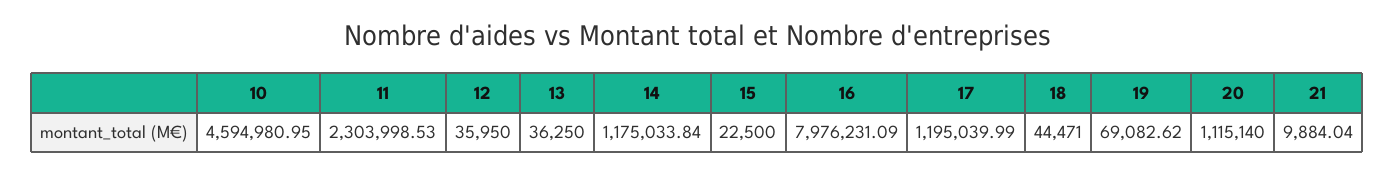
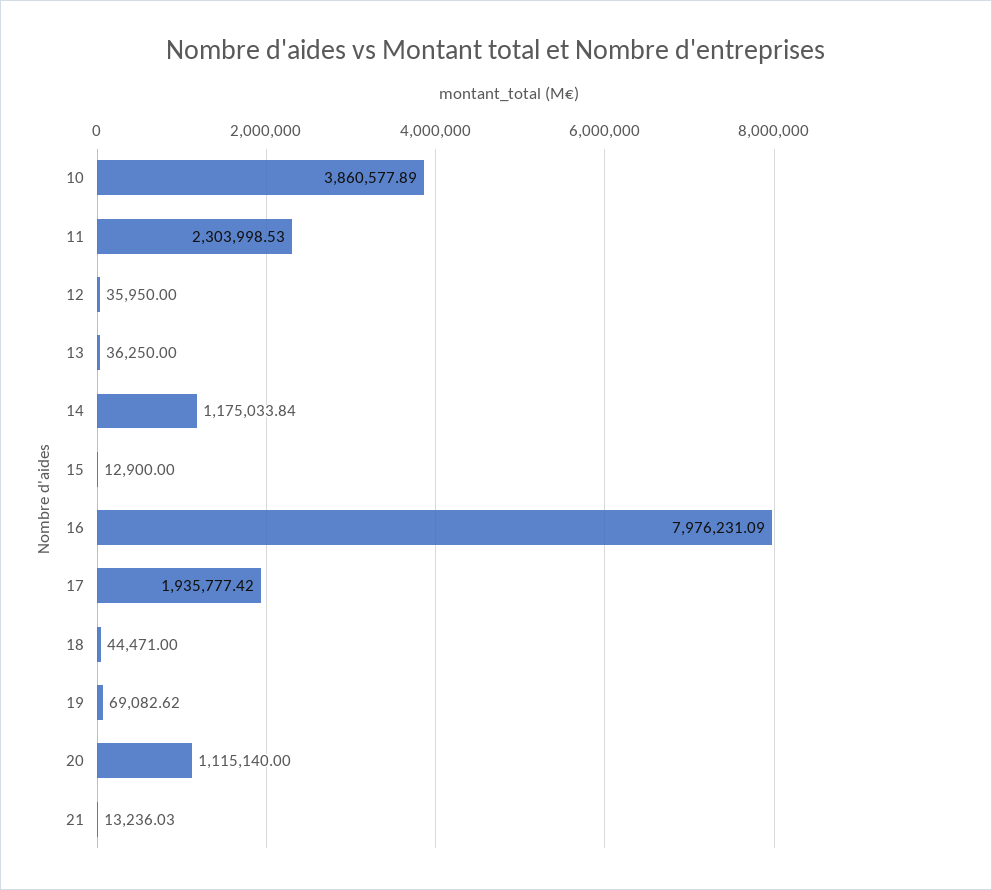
  {
-   "10": 4594980.95,
+   "10": 3860577.89,
    "11": 2303998.53,
    "12": 35950,
    "13": 36250,
    "14": 1175033.84,
-   "15": 22500,
+   "15": 12900,
    "16": 7976231.09,
-   "17": 1195039.99,
+   "17": 1935777.42,
    "18": 44471,
    "19": 69082.62,
    "20": 1115140,
-   "21": 9884.04
+   "21": 13236.03
  }

